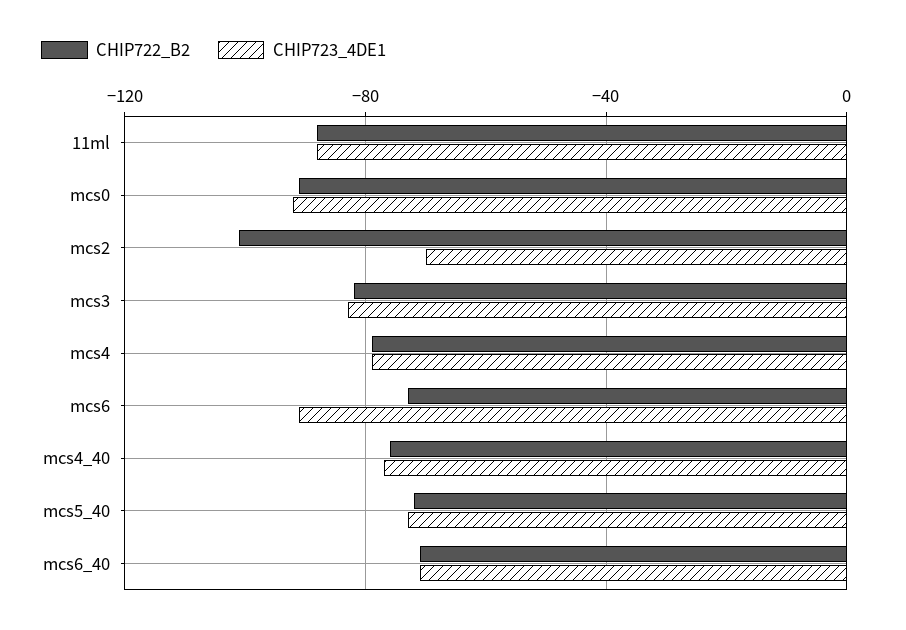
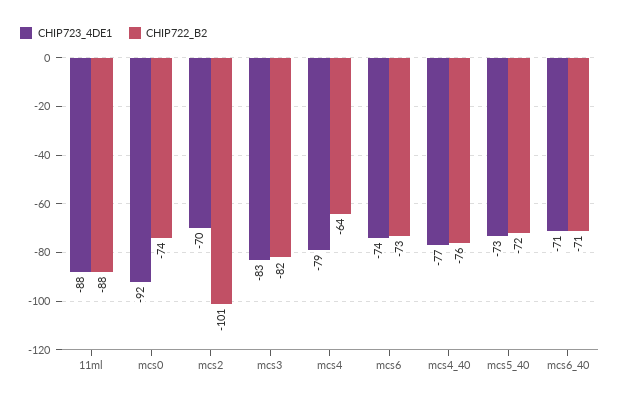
  {
    "CHIP722_B2": {
      "11ml": -88,
-     "mcs0": -90,
+     "mcs0": -74,
      "mcs2": -101,
      "mcs3": -82,
-     "mcs4": -80,
+     "mcs4": -64,
      "mcs6": -73,
      "mcs4_40": -76,
      "mcs5_40": -72,
      "mcs6_40": -71
    },
    "CHIP723_4DE1": {
      "11ml": -88,
      "mcs0": -92,
      "mcs2": -70,
      "mcs3": -83,
      "mcs4": -79,
-     "mcs6": -90,
+     "mcs6": -74,
      "mcs4_40": -77,
      "mcs5_40": -73,
      "mcs6_40": -71
    }
  }

